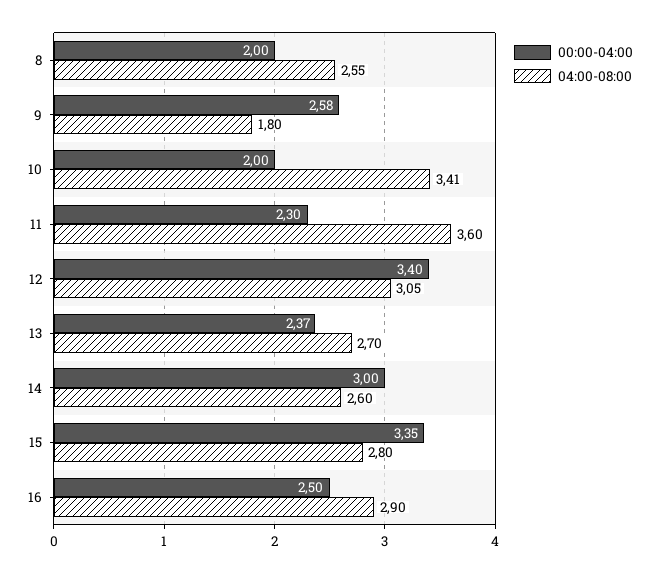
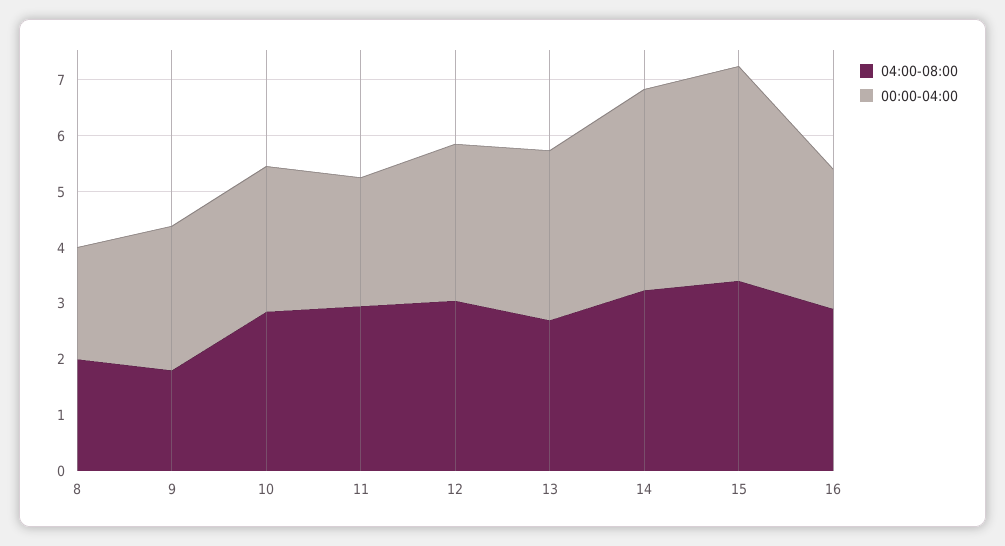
  {
    "00:00-04:00": {
      "8": 2,
      "9": 2.58,
-     "10": 2,
+     "10": 2.6,
      "11": 2.3,
-     "12": 3.4,
+     "12": 2.8,
-     "13": 2.37,
+     "13": 3,
-     "14": 3,
+     "14": 3.6,
-     "15": 3.35,
+     "15": 3.8,
      "16": 2.5
    },
    "04:00-08:00": {
-     "8": 2.55,
+     "8": 2,
      "9": 1.8,
-     "10": 3.41,
+     "10": 2.8,
-     "11": 3.6,
+     "11": 3,
      "12": 3.05,
      "13": 2.7,
-     "14": 2.6,
+     "14": 3.2,
-     "15": 2.8,
+     "15": 3.4,
      "16": 2.9
    }
  }

